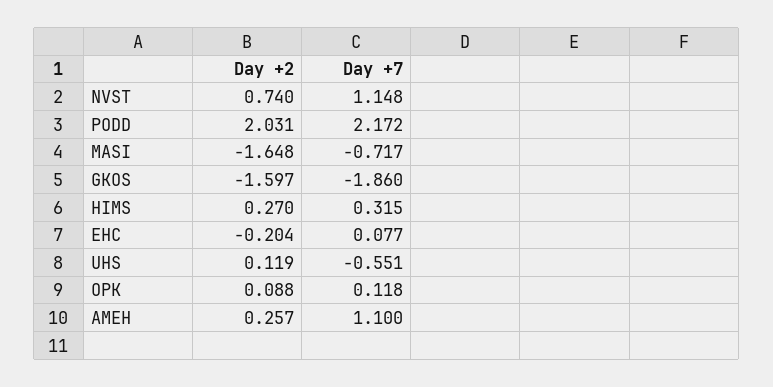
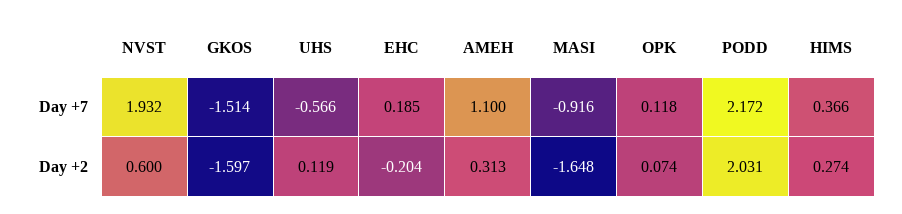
  {
    "Day +2": {
-     "NVST": 0.74,
+     "NVST": 0.6,
      "PODD": 2.031,
      "MASI": -1.648,
      "GKOS": -1.597,
-     "HIMS": 0.27,
+     "HIMS": 0.274,
      "EHC": -0.204,
      "UHS": 0.119,
-     "OPK": 0.088,
+     "OPK": 0.074,
-     "AMEH": 0.257
+     "AMEH": 0.313
    },
    "Day +7": {
-     "NVST": 1.148,
+     "NVST": 1.932,
      "PODD": 2.172,
-     "MASI": -0.717,
+     "MASI": -0.916,
-     "GKOS": -1.86,
+     "GKOS": -1.514,
-     "HIMS": 0.315,
+     "HIMS": 0.366,
-     "EHC": 0.077,
+     "EHC": 0.185,
-     "UHS": -0.551,
+     "UHS": -0.566,
      "OPK": 0.118,
      "AMEH": 1.1
    }
  }

